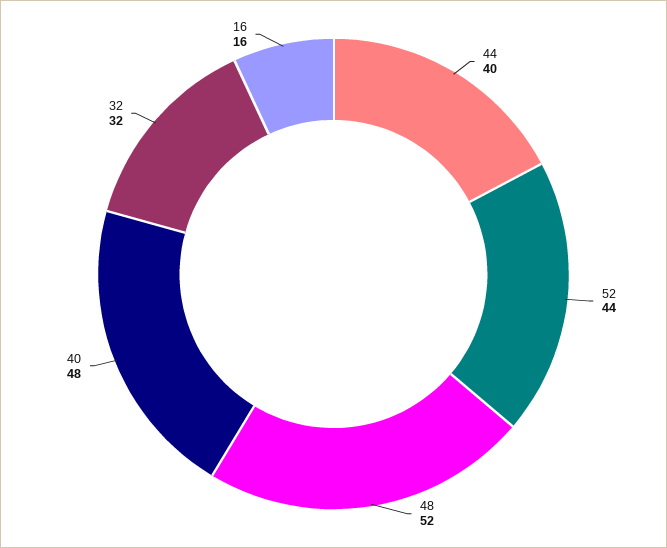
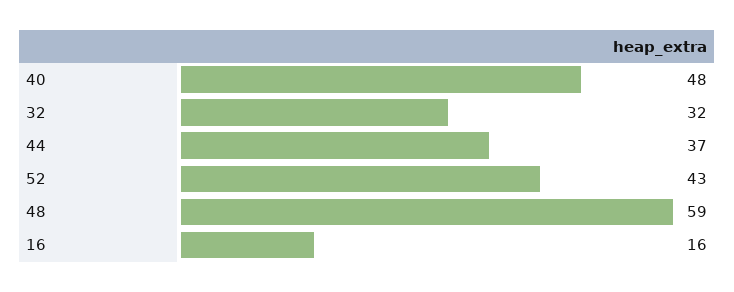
  {
-   "44": 40,
+   "44": 37,
-   "52": 44,
+   "52": 43,
-   "48": 52,
+   "48": 59,
    "40": 48,
    "32": 32,
    "16": 16
  }

